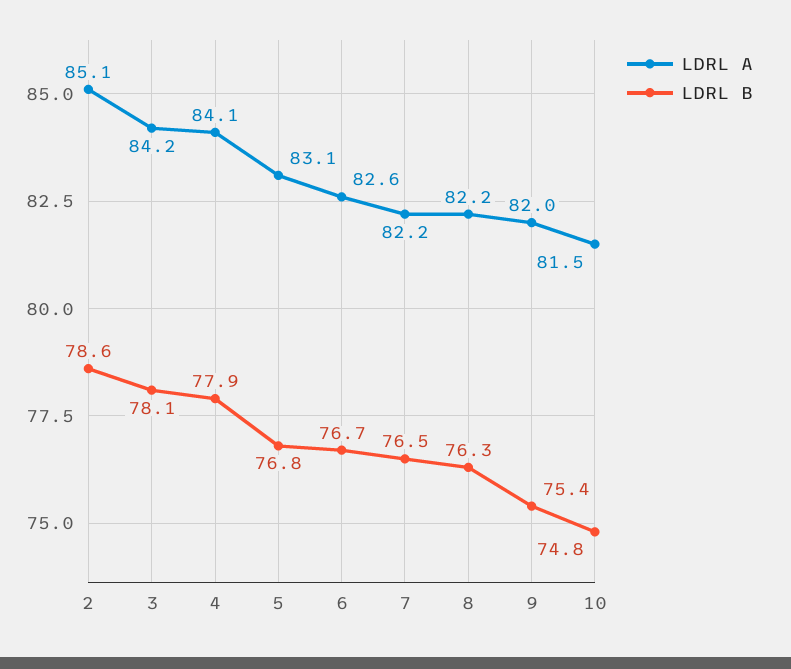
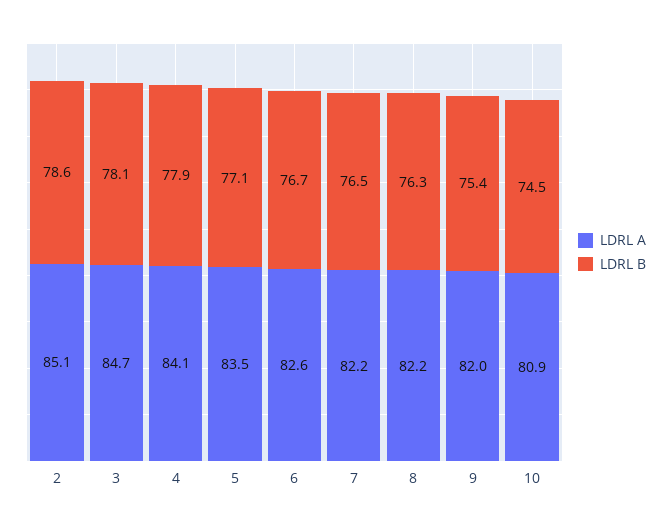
  {
    "LDRL A": {
      "2": 85.1,
-     "3": 84.2,
+     "3": 84.7,
      "4": 84.1,
-     "5": 83.1,
+     "5": 83.5,
      "6": 82.6,
      "7": 82.2,
      "8": 82.2,
      "9": 82,
-     "10": 81.5
+     "10": 80.9
    },
    "LDRL B": {
      "2": 78.6,
      "3": 78.1,
      "4": 77.9,
-     "5": 76.8,
+     "5": 77.1,
      "6": 76.7,
      "7": 76.5,
      "8": 76.3,
      "9": 75.4,
-     "10": 74.8
+     "10": 74.5
    }
  }

